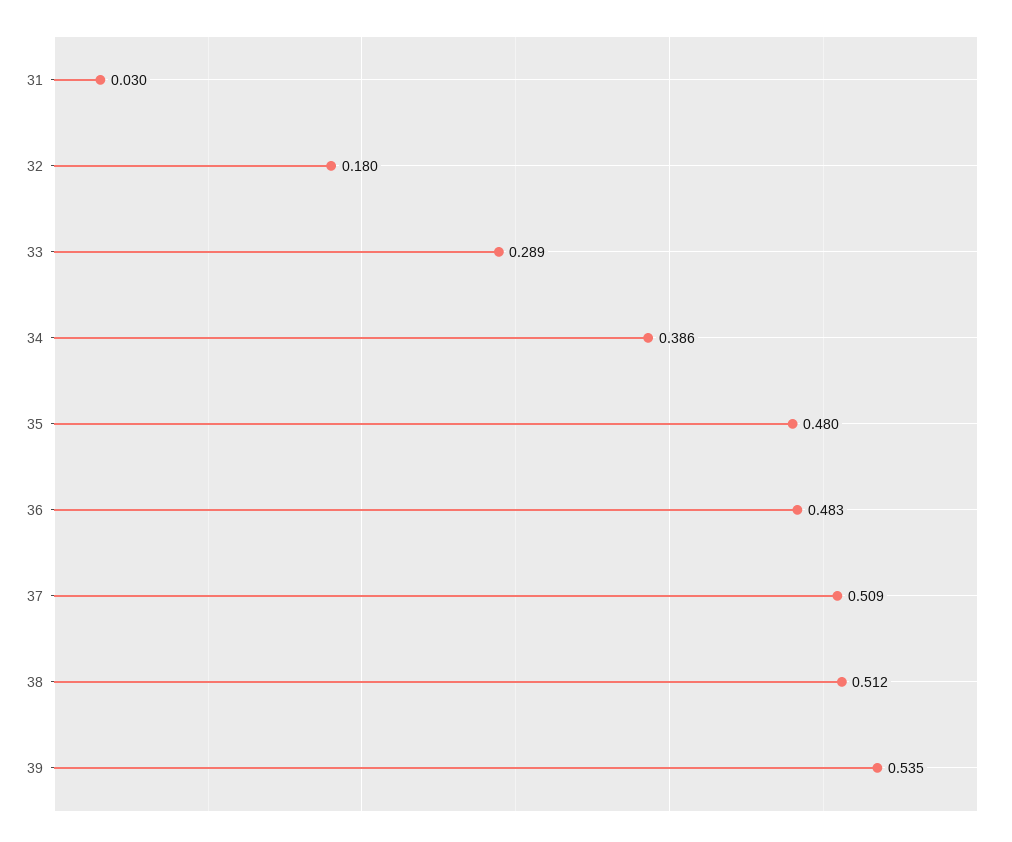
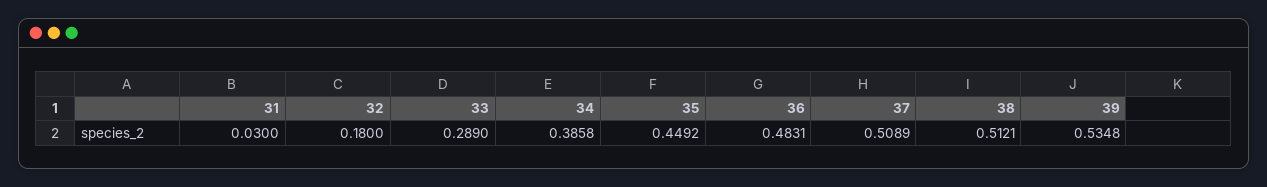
  {
    "31": 0.03,
    "32": 0.18,
    "33": 0.289,
    "34": 0.3858,
-   "35": 0.48,
+   "35": 0.4492,
    "36": 0.4831,
    "37": 0.5089,
    "38": 0.5121,
    "39": 0.5348
  }

